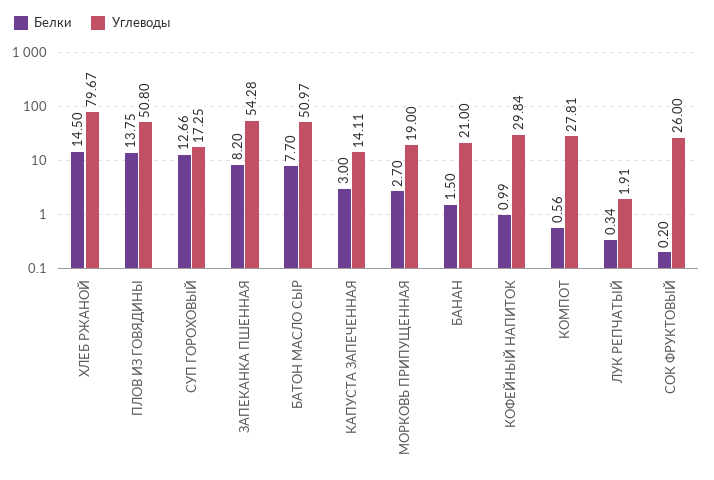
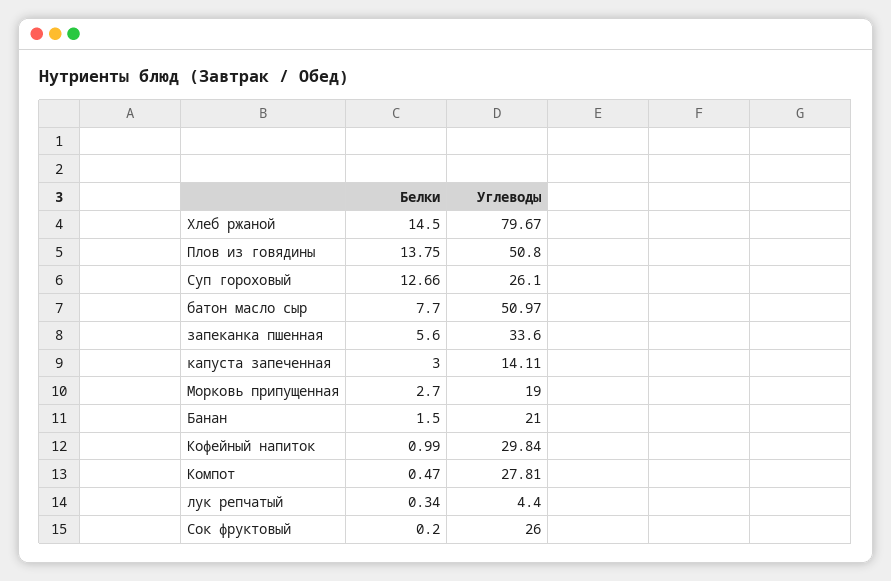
  {
    "Белки": {
      "ХЛЕБ РЖАНОЙ": 14.5,
      "ПЛОВ ИЗ ГОВЯДИНЫ": 13.75,
      "СУП ГОРОХОВЫЙ": 12.66,
-     "ЗАПЕКАНКА ПШЕННАЯ": 8.2,
+     "ЗАПЕКАНКА ПШЕННАЯ": 5.6,
      "БАТОН МАСЛО СЫР": 7.7,
      "КАПУСТА ЗАПЕЧЕННАЯ": 3,
      "МОРКОВЬ ПРИПУЩЕННАЯ": 2.7,
      "БАНАН": 1.5,
      "КОФЕЙНЫЙ НАПИТОК": 0.99,
-     "КОМПОТ": 0.56,
+     "КОМПОТ": 0.47,
      "ЛУК РЕПЧАТЫЙ": 0.34,
      "СОК ФРУКТОВЫЙ": 0.2
    },
    "Углеводы": {
      "ХЛЕБ РЖАНОЙ": 79.67,
      "ПЛОВ ИЗ ГОВЯДИНЫ": 50.8,
-     "СУП ГОРОХОВЫЙ": 17.25,
+     "СУП ГОРОХОВЫЙ": 26.1,
-     "ЗАПЕКАНКА ПШЕННАЯ": 54.28,
+     "ЗАПЕКАНКА ПШЕННАЯ": 33.6,
      "БАТОН МАСЛО СЫР": 50.97,
      "КАПУСТА ЗАПЕЧЕННАЯ": 14.11,
      "МОРКОВЬ ПРИПУЩЕННАЯ": 19,
      "БАНАН": 21,
      "КОФЕЙНЫЙ НАПИТОК": 29.84,
      "КОМПОТ": 27.81,
-     "ЛУК РЕПЧАТЫЙ": 1.91,
+     "ЛУК РЕПЧАТЫЙ": 4.4,
      "СОК ФРУКТОВЫЙ": 26
    }
  }

